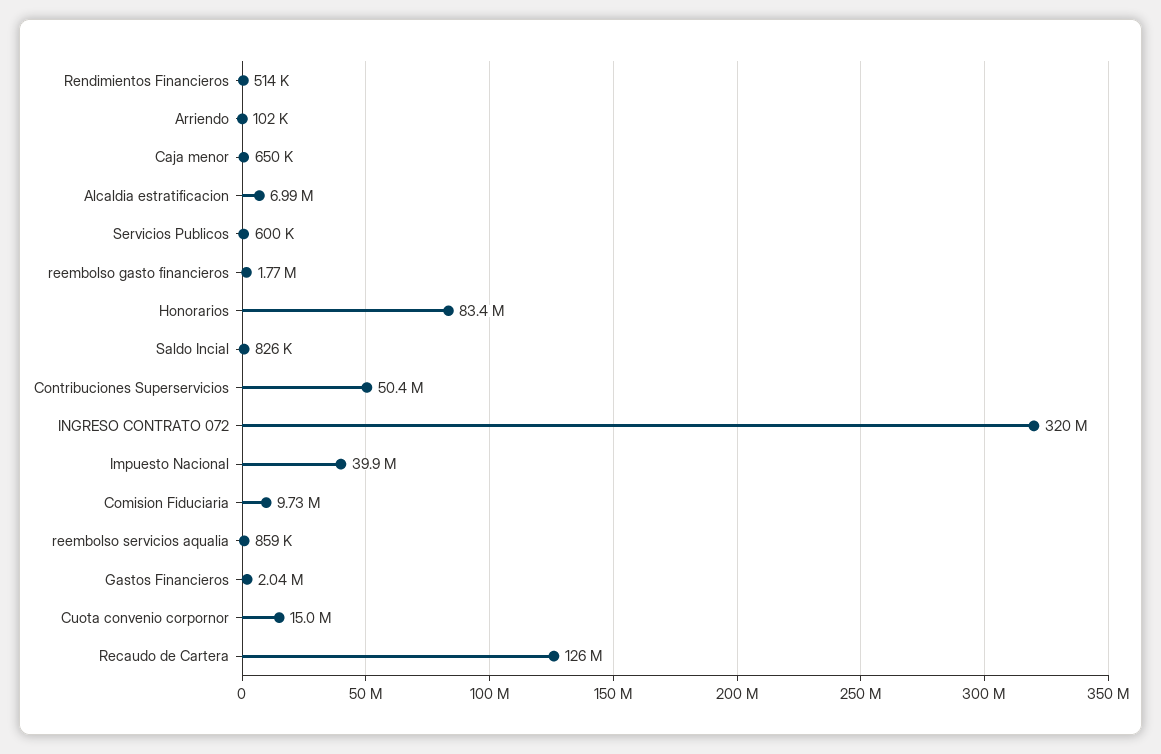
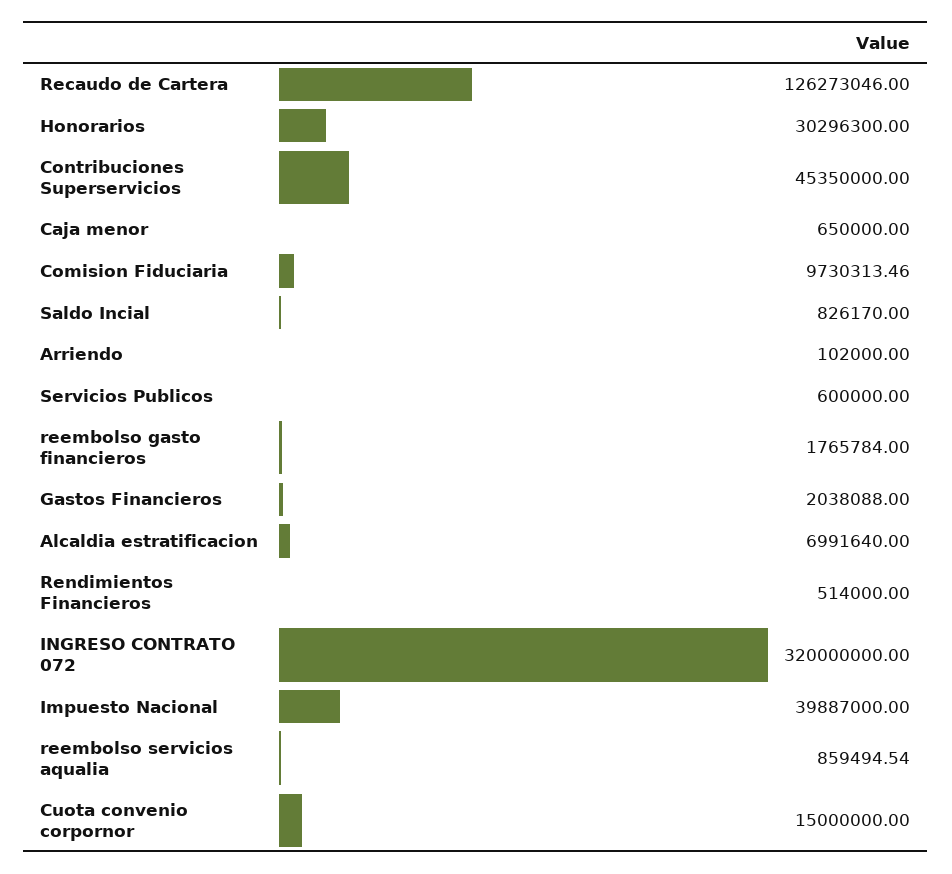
  {
    "Rendimientos Financieros": 514000,
    "Arriendo": 102000,
    "Caja menor": 650000,
    "Alcaldia estratificacion": 6991640,
    "Servicios Publicos": 600000,
    "reembolso gasto financieros": 1765784,
-   "Honorarios": 83400000,
+   "Honorarios": 30296300,
    "Saldo Incial": 826170,
-   "Contribuciones Superservicios": 50400000,
+   "Contribuciones Superservicios": 45350000,
    "INGRESO CONTRATO 072": 320000000,
    "Impuesto Nacional": 39887000,
    "Comision Fiduciaria": 9730313.46,
    "reembolso servicios aqualia": 859494.54,
    "Gastos Financieros": 2038088,
    "Cuota convenio corpornor": 15000000,
    "Recaudo de Cartera": 126273046
  }

